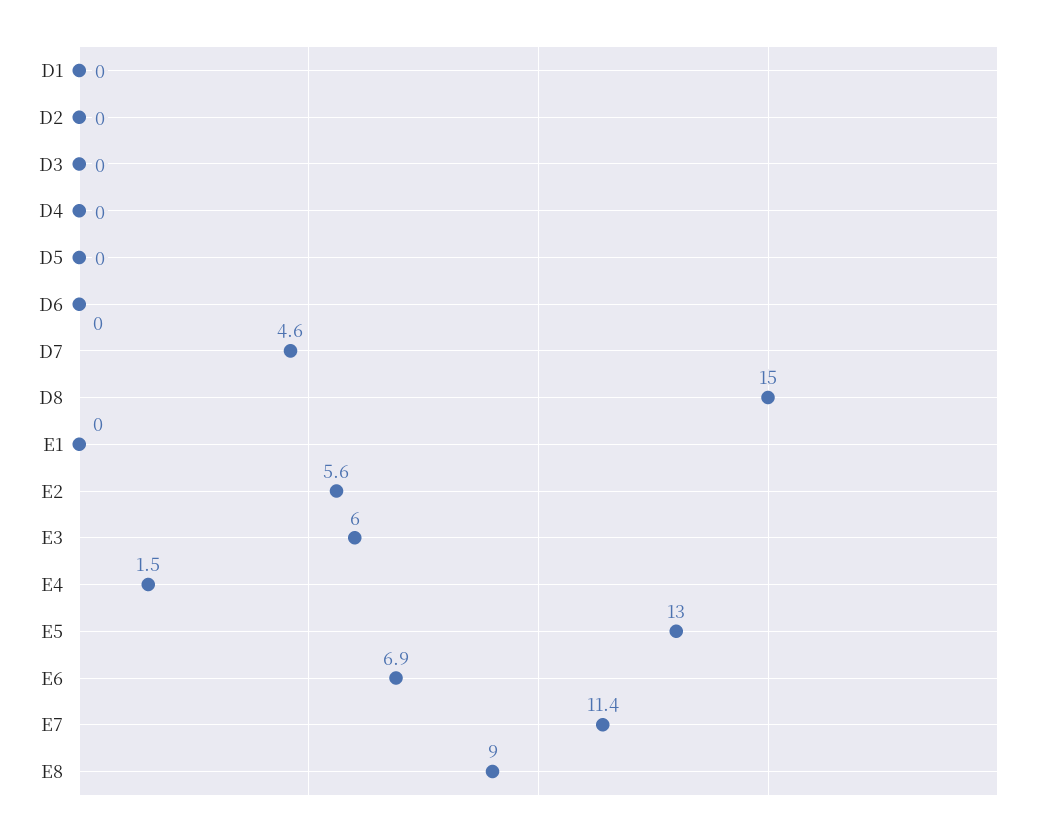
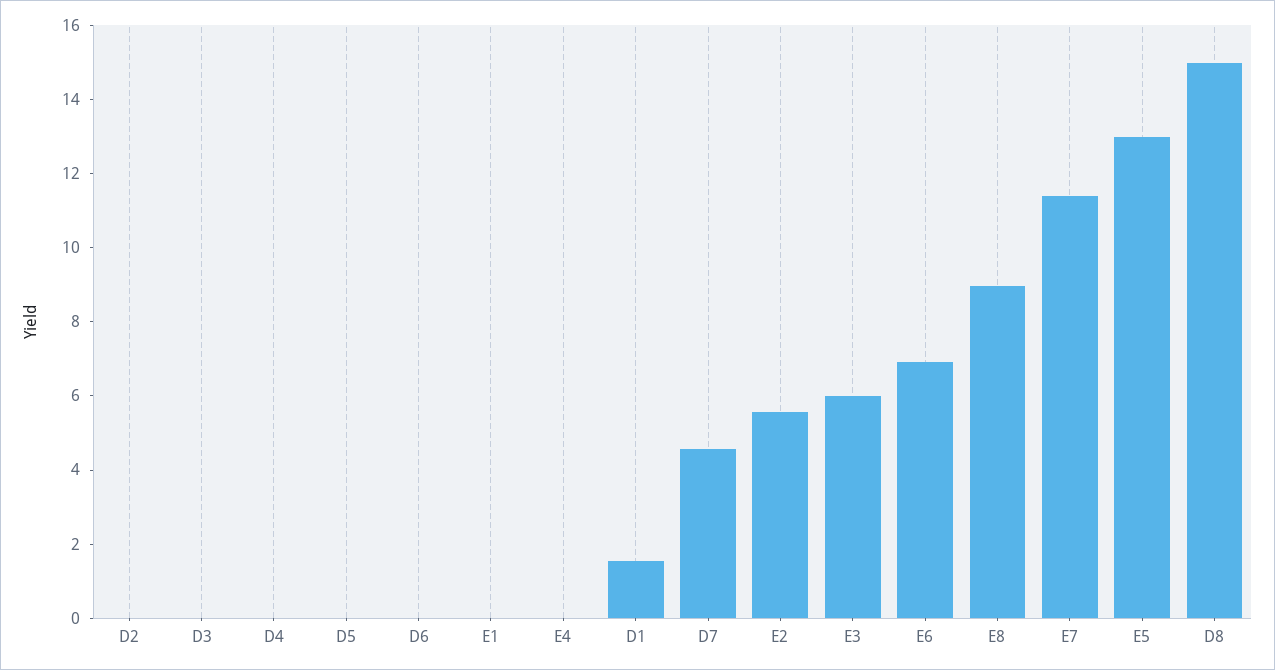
  {
-   "D1": 0,
+   "D1": 1.5,
    "D2": 0,
    "D3": 0,
    "D4": 0,
    "D5": 0,
    "D6": 0,
    "D7": 4.6,
    "D8": 15,
    "E1": 0,
    "E2": 5.6,
    "E3": 6,
-   "E4": 1.5,
+   "E4": 0,
    "E5": 13,
    "E6": 6.9,
    "E7": 11.4,
    "E8": 9
  }

